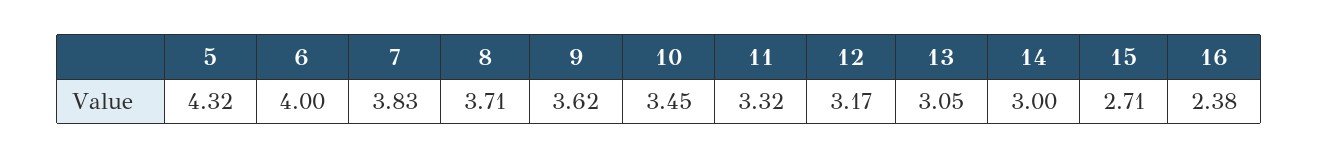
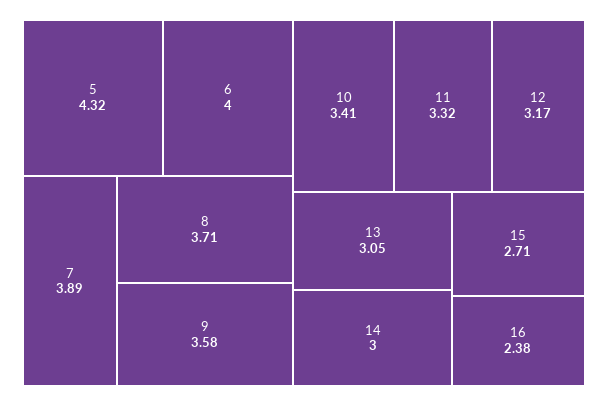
  {
    "5": 4.32,
    "6": 4,
-   "7": 3.83,
+   "7": 3.89,
    "8": 3.71,
-   "9": 3.62,
+   "9": 3.58,
-   "10": 3.45,
+   "10": 3.41,
    "11": 3.32,
    "12": 3.17,
    "13": 3.05,
    "14": 3,
    "15": 2.71,
    "16": 2.38
  }

